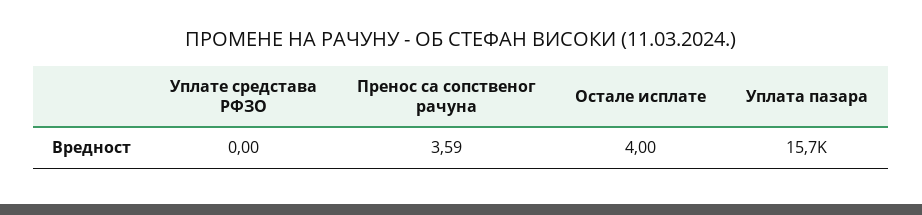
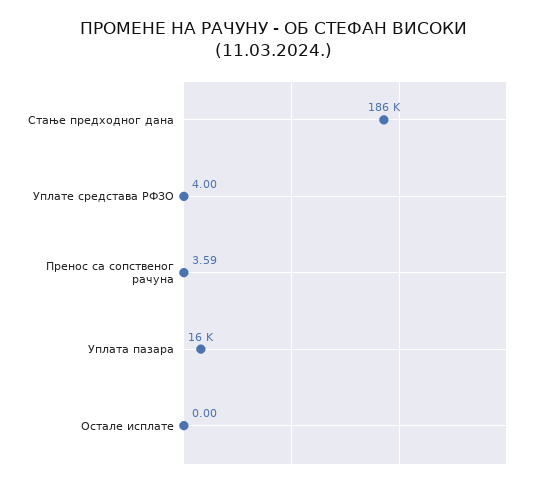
  {
-   "Уплате средстава РФЗО": 0,
+   "Уплате средстава РФЗО": 4,
    "Пренос са сопственог рачуна": 3.59,
-   "Остале исплате": 4,
+   "Остале исплате": 0,
-   "Уплата пазара": 15700
+   "Уплата пазара": 15700,
+   "Стање предходног дана": 186000
  }

